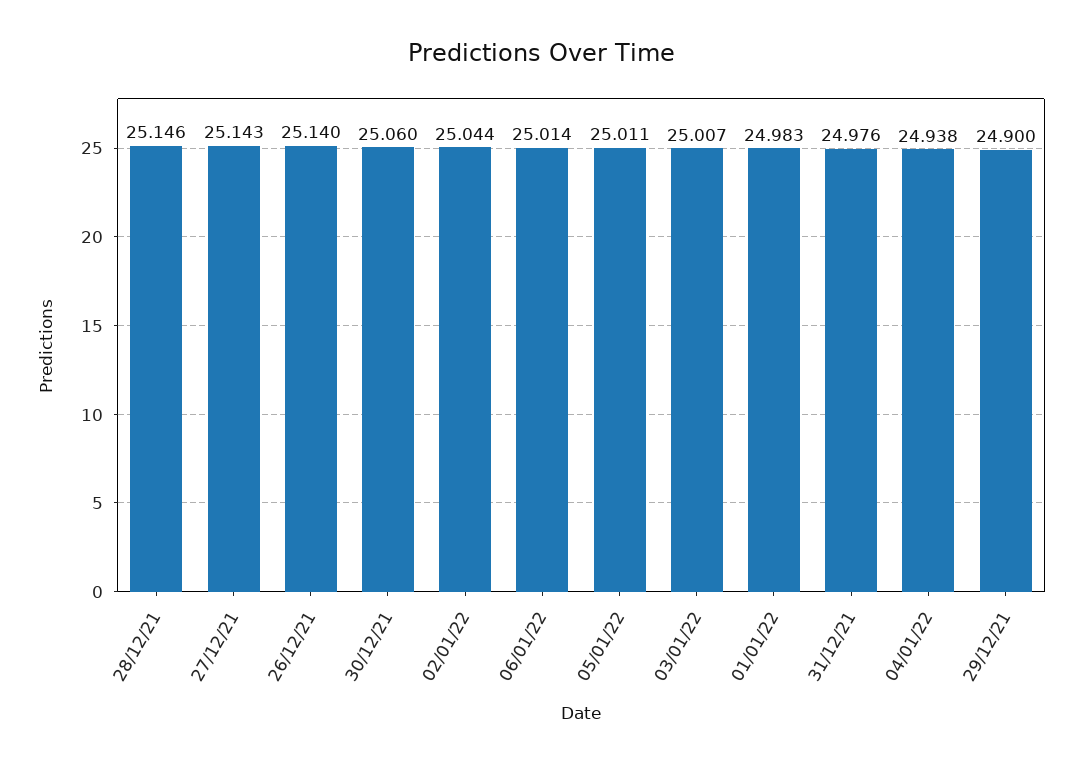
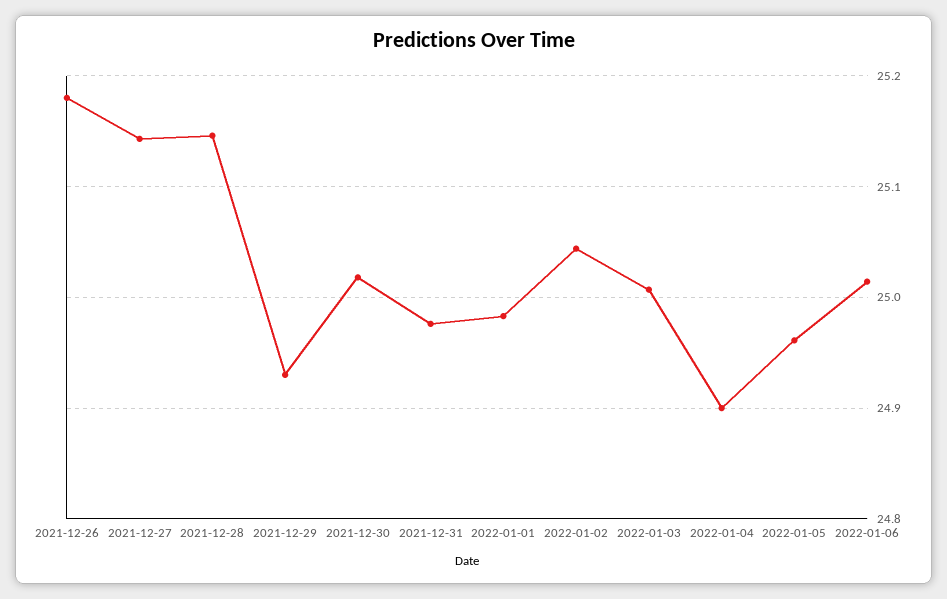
  {
    "28/12/21": 25.146,
    "27/12/21": 25.143,
-   "26/12/21": 25.14,
+   "26/12/21": 25.18,
-   "30/12/21": 25.06,
+   "30/12/21": 25.02,
    "02/01/22": 25.044,
    "06/01/22": 25.014,
-   "05/01/22": 25.011,
+   "05/01/22": 24.96,
    "03/01/22": 25.007,
    "01/01/22": 24.983,
    "31/12/21": 24.976,
-   "04/01/22": 24.938,
+   "04/01/22": 24.9,
-   "29/12/21": 24.9
+   "29/12/21": 24.93
  }

